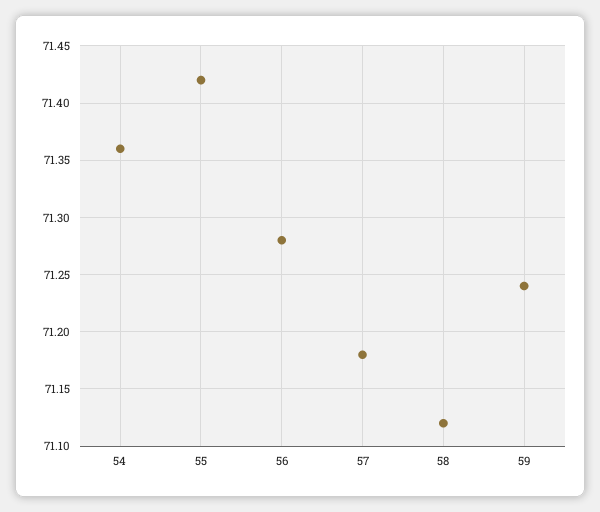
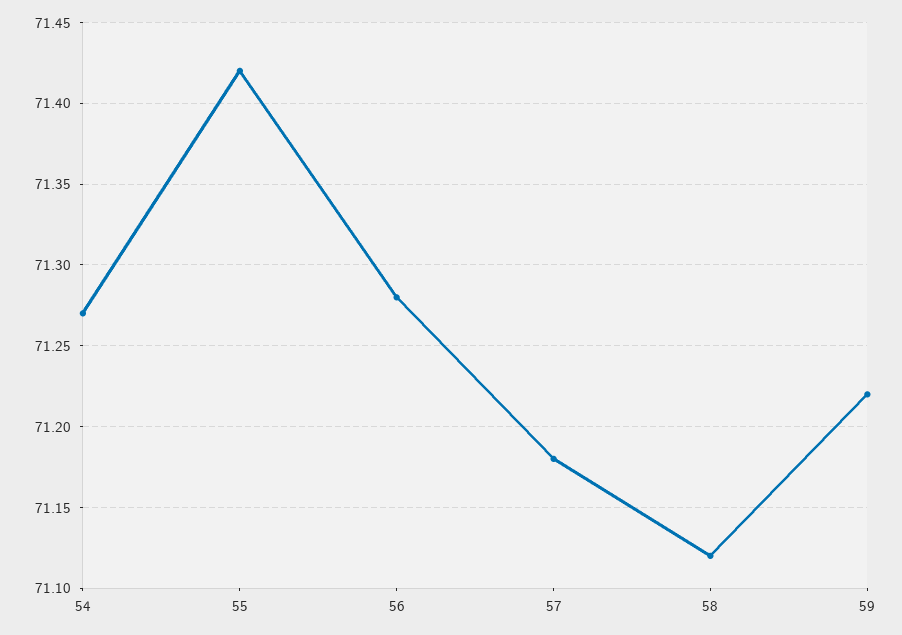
  {
-   "54": 71.36,
+   "54": 71.27,
    "55": 71.42,
    "56": 71.28,
    "57": 71.18,
    "58": 71.12,
-   "59": 71.24
+   "59": 71.22
  }

